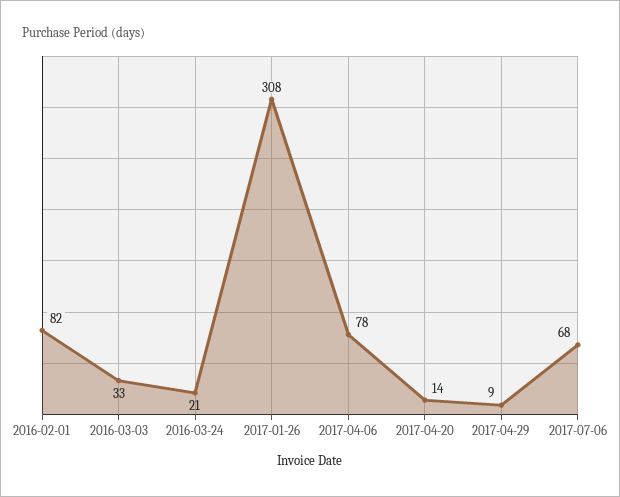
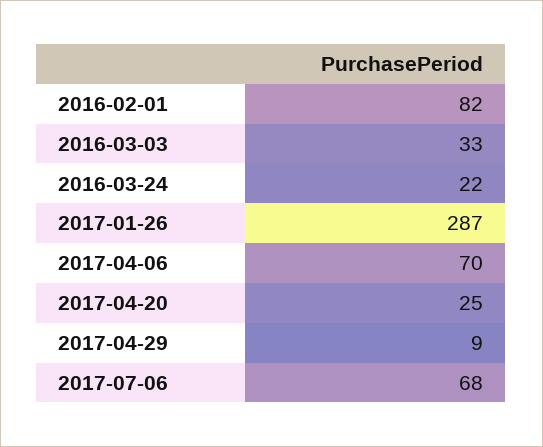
  {
    "2016-02-01": 82,
    "2016-03-03": 33,
-   "2016-03-24": 21,
+   "2016-03-24": 22,
-   "2017-01-26": 308,
+   "2017-01-26": 287,
-   "2017-04-06": 78,
+   "2017-04-06": 70,
-   "2017-04-20": 14,
+   "2017-04-20": 25,
    "2017-04-29": 9,
    "2017-07-06": 68
  }

